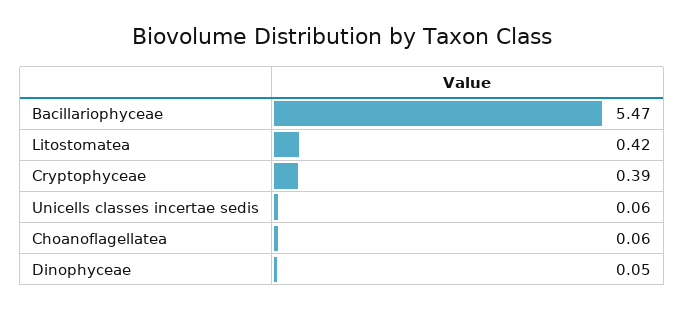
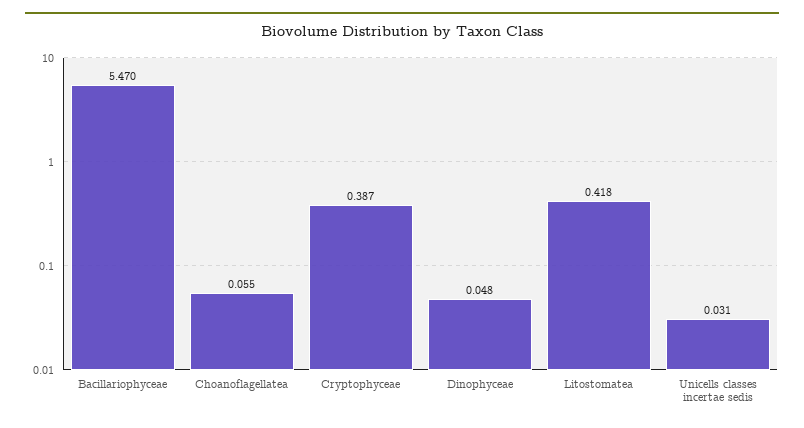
  {
    "Bacillariophyceae": 5.47,
    "Litostomatea": 0.418,
    "Cryptophyceae": 0.387,
-   "Unicells classes incertae sedis": 0.06,
+   "Unicells classes incertae sedis": 0.031,
    "Choanoflagellatea": 0.055,
    "Dinophyceae": 0.048
  }

